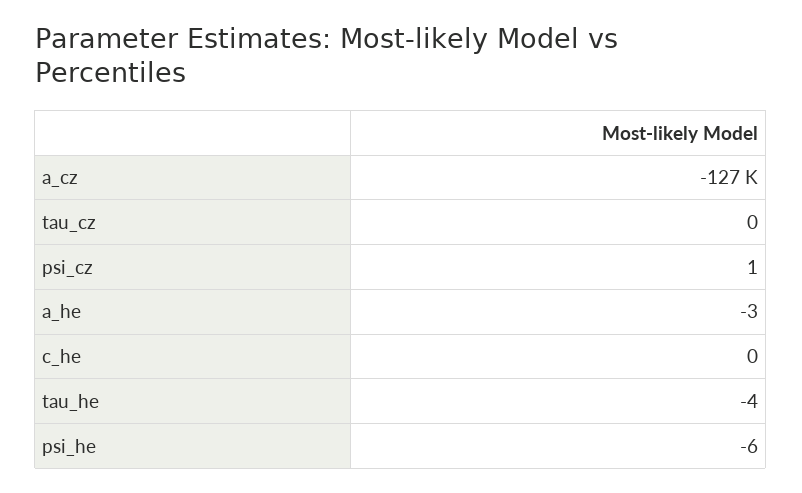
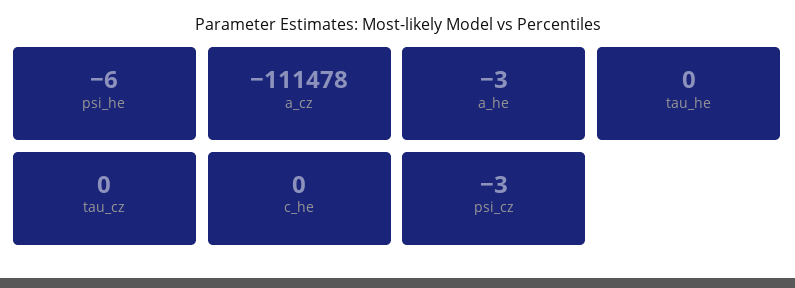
  {
-   "a_cz": -127000,
+   "a_cz": -111478,
    "tau_cz": 0,
-   "psi_cz": 1,
+   "psi_cz": -3,
    "a_he": -3,
    "c_he": 0,
-   "tau_he": -4,
+   "tau_he": 0,
    "psi_he": -6
  }

